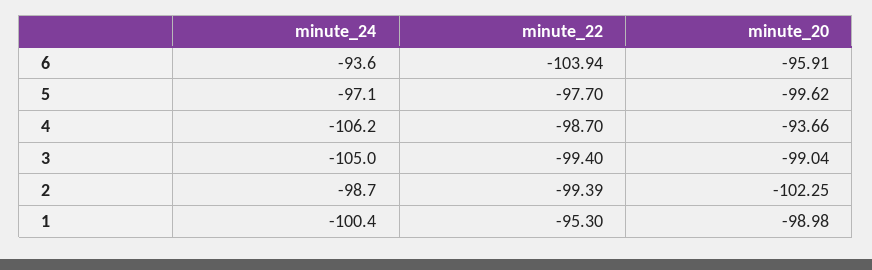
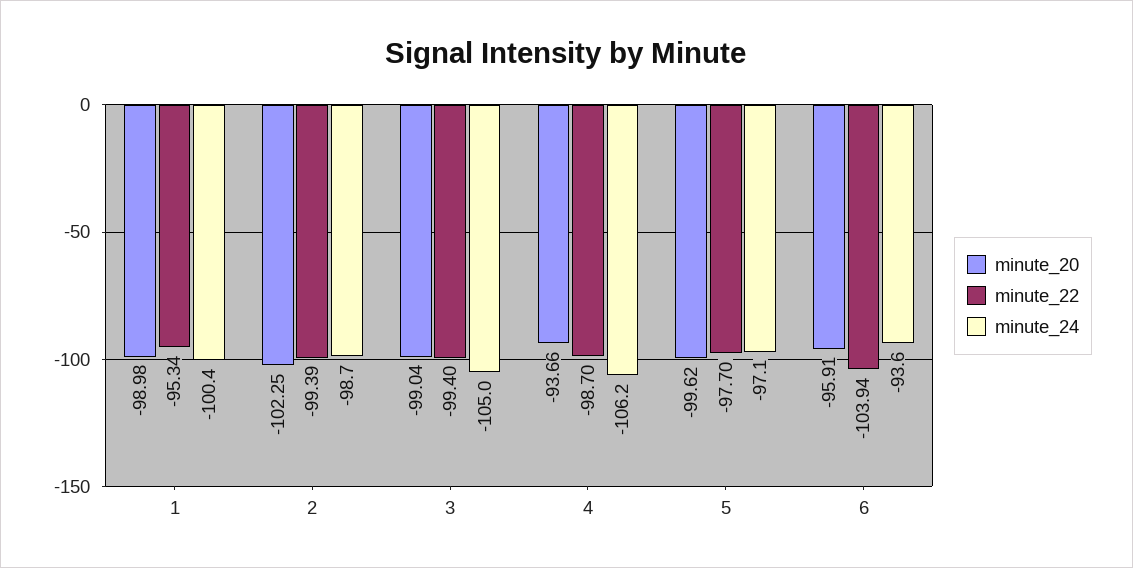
  {
    "minute_24": {
      "6": -93.6,
      "5": -97.1,
      "4": -106.2,
      "3": -105,
      "2": -98.7,
      "1": -100.4
    },
    "minute_22": {
      "6": -103.94,
      "5": -97.7,
      "4": -98.7,
      "3": -99.4,
      "2": -99.39,
-     "1": -95.3
+     "1": -95.34
    },
    "minute_20": {
      "6": -95.91,
      "5": -99.62,
      "4": -93.66,
      "3": -99.04,
      "2": -102.25,
      "1": -98.98
    }
  }

